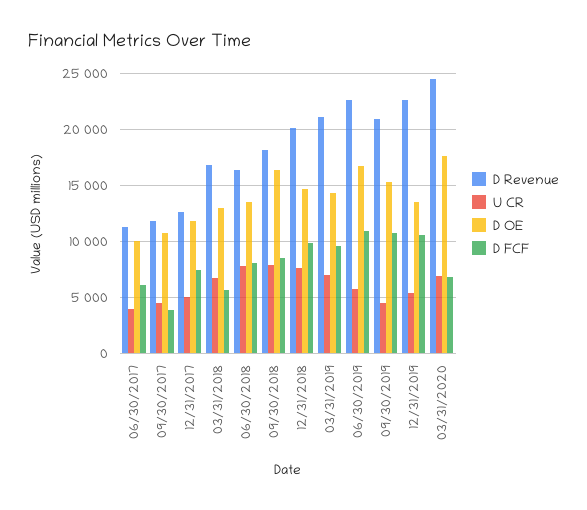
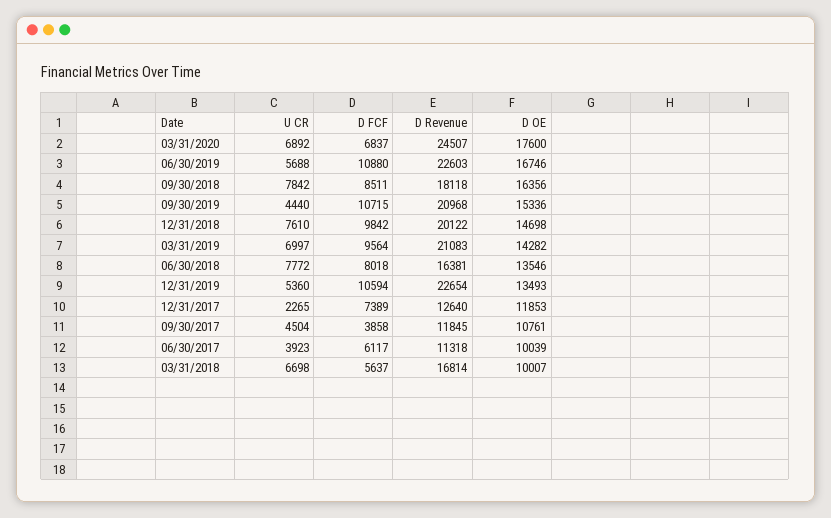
  {
    "D Revenue": {
      "06/30/2017": 11318,
      "09/30/2017": 11845,
      "12/31/2017": 12640,
      "03/31/2018": 16814,
      "06/30/2018": 16381,
      "09/30/2018": 18118,
      "12/31/2018": 20122,
      "03/31/2019": 21083,
      "06/30/2019": 22603,
      "09/30/2019": 20968,
      "12/31/2019": 22654,
      "03/31/2020": 24507
    },
    "U CR": {
      "06/30/2017": 3923,
      "09/30/2017": 4504,
-     "12/31/2017": 5000,
+     "12/31/2017": 2265,
      "03/31/2018": 6698,
      "06/30/2018": 7772,
      "09/30/2018": 7842,
      "12/31/2018": 7610,
      "03/31/2019": 6997,
      "06/30/2019": 5688,
      "09/30/2019": 4440,
      "12/31/2019": 5360,
      "03/31/2020": 6892
    },
    "D OE": {
      "06/30/2017": 10039,
      "09/30/2017": 10761,
      "12/31/2017": 11853,
-     "03/31/2018": 13000,
+     "03/31/2018": 10007,
      "06/30/2018": 13546,
      "09/30/2018": 16356,
      "12/31/2018": 14698,
      "03/31/2019": 14282,
      "06/30/2019": 16746,
      "09/30/2019": 15336,
      "12/31/2019": 13493,
      "03/31/2020": 17600
    },
    "D FCF": {
      "06/30/2017": 6117,
      "09/30/2017": 3858,
      "12/31/2017": 7389,
      "03/31/2018": 5637,
      "06/30/2018": 8018,
      "09/30/2018": 8511,
      "12/31/2018": 9842,
      "03/31/2019": 9564,
      "06/30/2019": 10880,
      "09/30/2019": 10715,
      "12/31/2019": 10594,
      "03/31/2020": 6837
    }
  }

